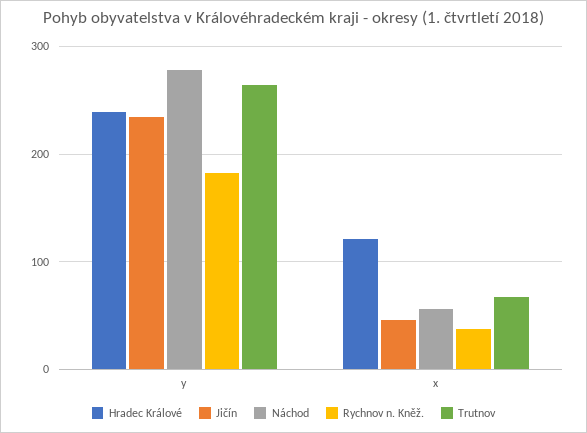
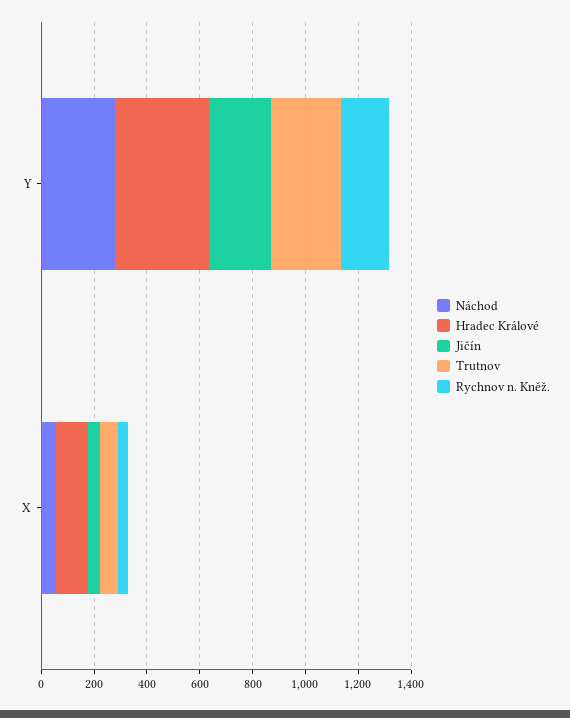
  {
    "Hradec Králové": {
-     "y": 240,
+     "y": 350,
      "x": 120
    },
    "Jičín": {
      "y": 230,
      "x": 50
    },
    "Náchod": {
      "y": 280,
      "x": 60
    },
    "Rychnov n. Kněž.": {
      "y": 180,
      "x": 40
    },
    "Trutnov": {
      "y": 260,
      "x": 70
    }
  }

